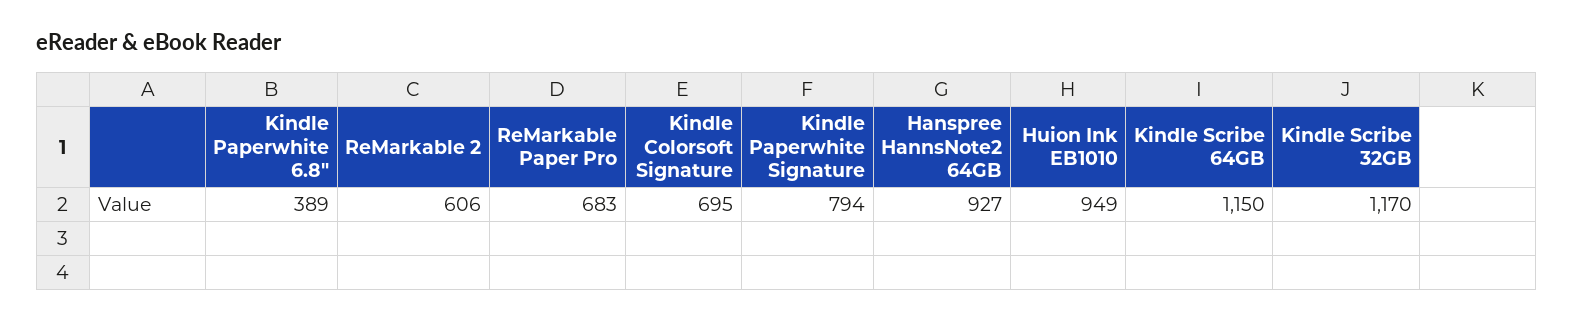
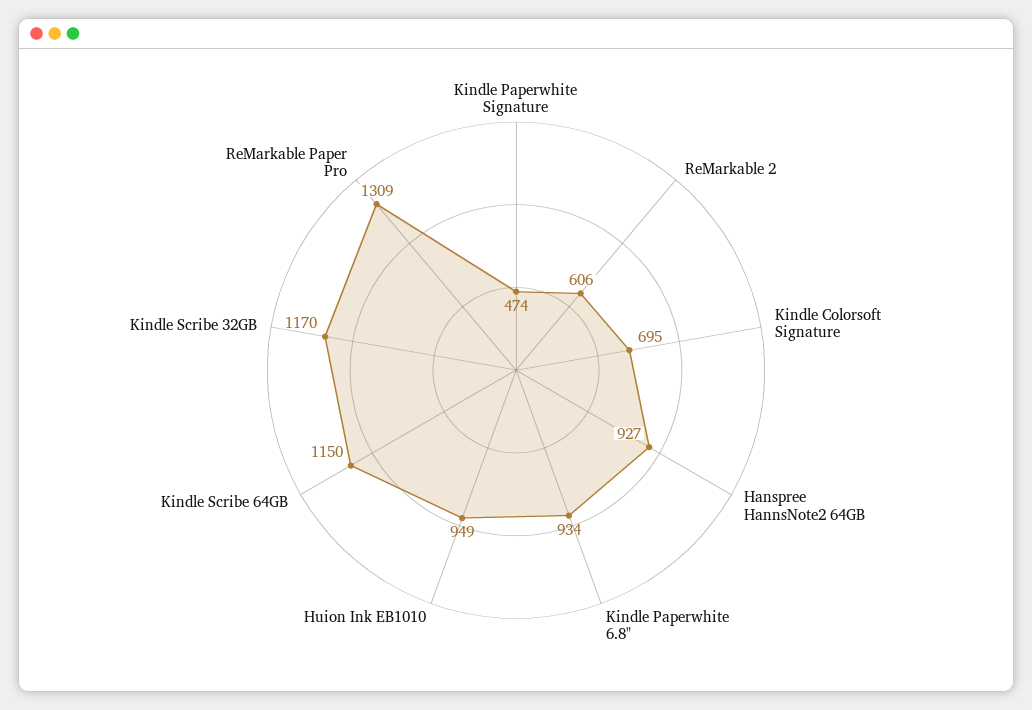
  {
-   "Kindle Paperwhite 6.8\"": 389,
+   "Kindle Paperwhite 6.8\"": 934,
    "ReMarkable 2": 606,
-   "ReMarkable Paper Pro": 683,
+   "ReMarkable Paper Pro": 1309,
    "Kindle Colorsoft Signature": 695,
-   "Kindle Paperwhite Signature": 794,
+   "Kindle Paperwhite Signature": 474,
    "Hanspree HannsNote2 64GB": 927,
    "Huion Ink EB1010": 949,
    "Kindle Scribe 64GB": 1150,
    "Kindle Scribe 32GB": 1170
  }

